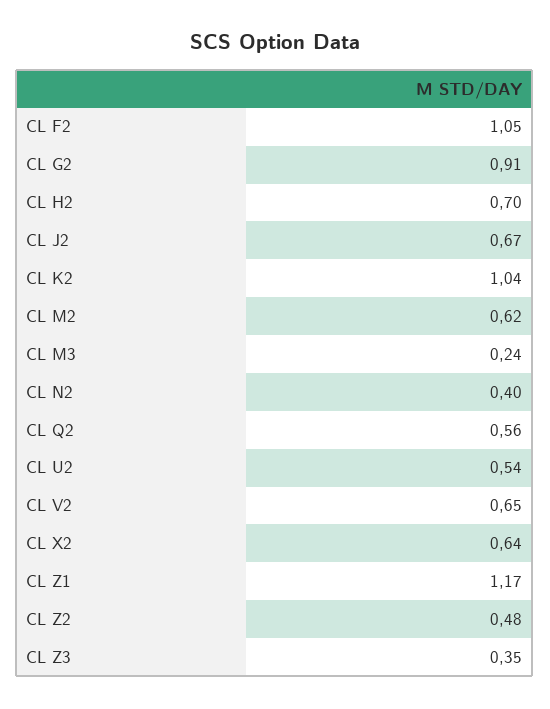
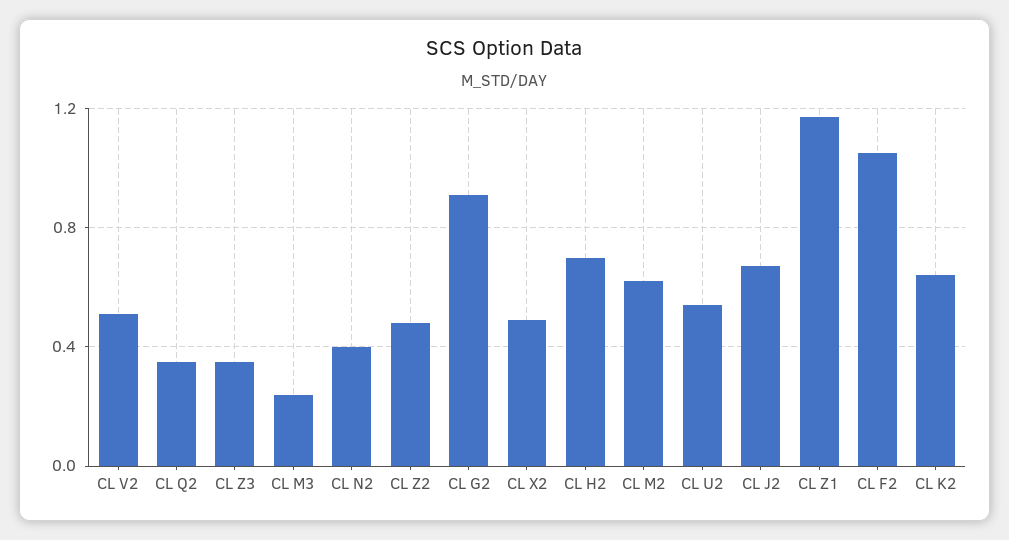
  {
    "CL F2": 1.05,
    "CL G2": 0.91,
    "CL H2": 0.7,
    "CL J2": 0.67,
-   "CL K2": 1.04,
+   "CL K2": 0.65,
    "CL M2": 0.62,
    "CL M3": 0.24,
    "CL N2": 0.4,
-   "CL Q2": 0.56,
+   "CL Q2": 0.35,
    "CL U2": 0.54,
-   "CL V2": 0.65,
+   "CL V2": 0.5,
-   "CL X2": 0.64,
+   "CL X2": 0.5,
    "CL Z1": 1.17,
    "CL Z2": 0.48,
    "CL Z3": 0.35
  }

